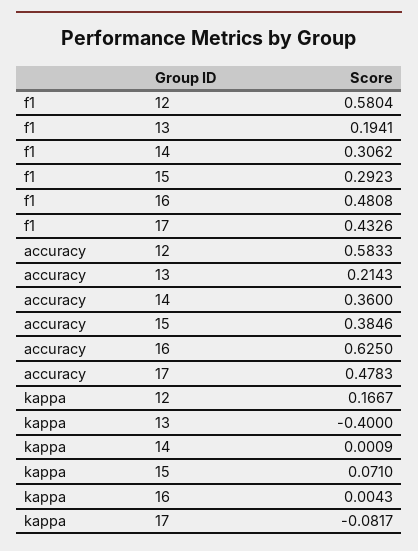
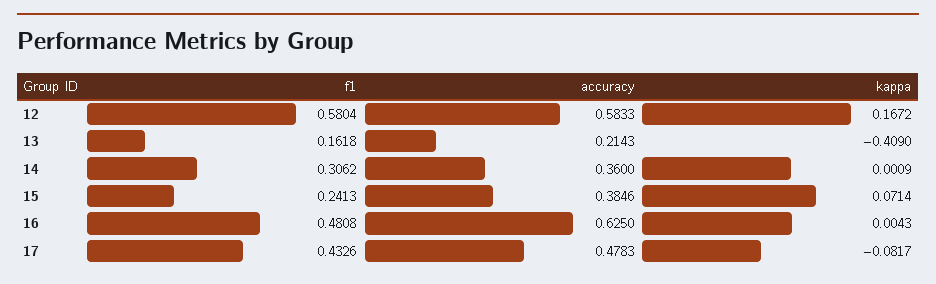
  {
    "f1": {
      "12": 0.5804,
-     "13": 0.1941,
+     "13": 0.1618,
      "14": 0.3062,
-     "15": 0.2923,
+     "15": 0.2413,
      "16": 0.4808,
      "17": 0.4326
    },
    "accuracy": {
      "12": 0.5833,
      "13": 0.2143,
      "14": 0.36,
      "15": 0.3846,
      "16": 0.625,
      "17": 0.4783
    },
    "kappa": {
-     "12": 0.1667,
+     "12": 0.1672,
-     "13": -0.4,
+     "13": -0.409,
      "14": 0.0009,
-     "15": 0.071,
+     "15": 0.0714,
      "16": 0.0043,
      "17": -0.0817
    }
  }

